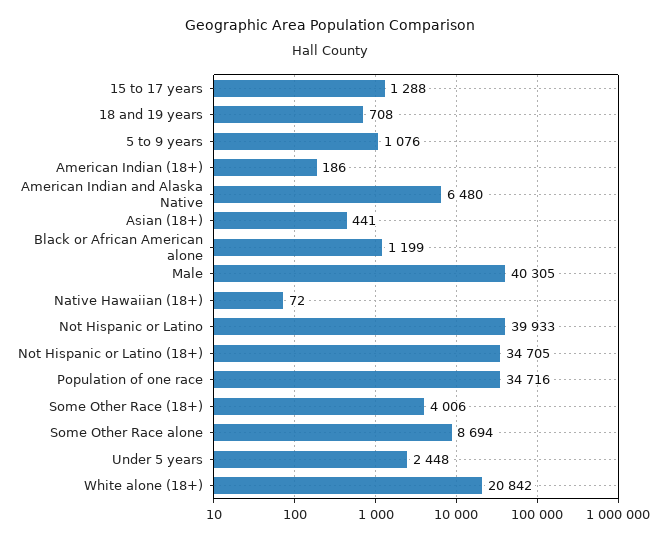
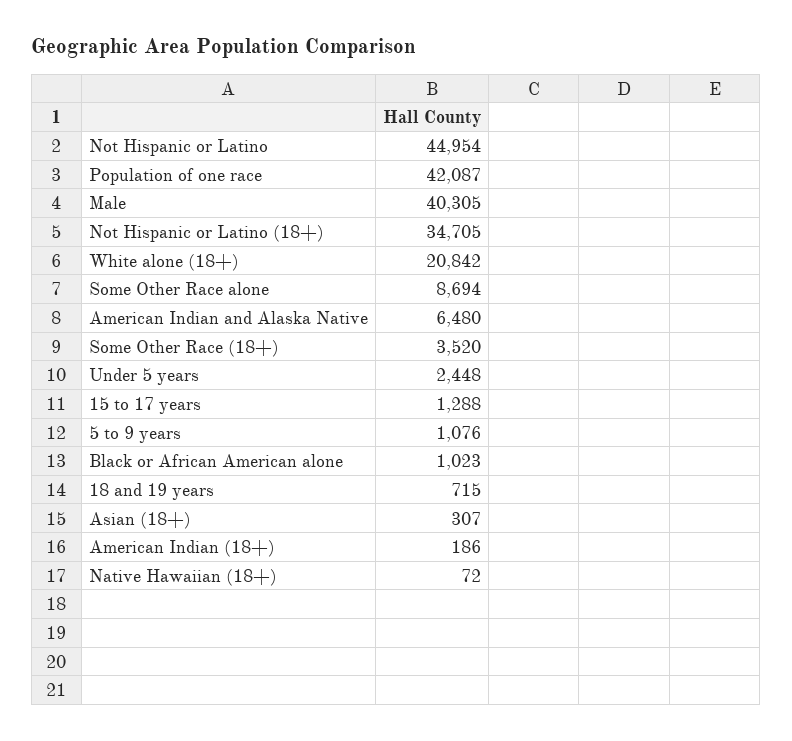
  {
    "15 to 17 years": 1288,
-   "18 and 19 years": 708,
+   "18 and 19 years": 715,
    "5 to 9 years": 1076,
    "American Indian (18+)": 186,
    "American Indian and Alaska Native": 6480,
-   "Asian (18+)": 441,
+   "Asian (18+)": 307,
-   "Black or African American alone": 1199,
+   "Black or African American alone": 1023,
    "Male": 40305,
    "Native Hawaiian (18+)": 72,
-   "Not Hispanic or Latino": 39933,
+   "Not Hispanic or Latino": 44954,
    "Not Hispanic or Latino (18+)": 34705,
-   "Population of one race": 34716,
+   "Population of one race": 42087,
-   "Some Other Race (18+)": 4006,
+   "Some Other Race (18+)": 3520,
    "Some Other Race alone": 8694,
    "Under 5 years": 2448,
    "White alone (18+)": 20842
  }

